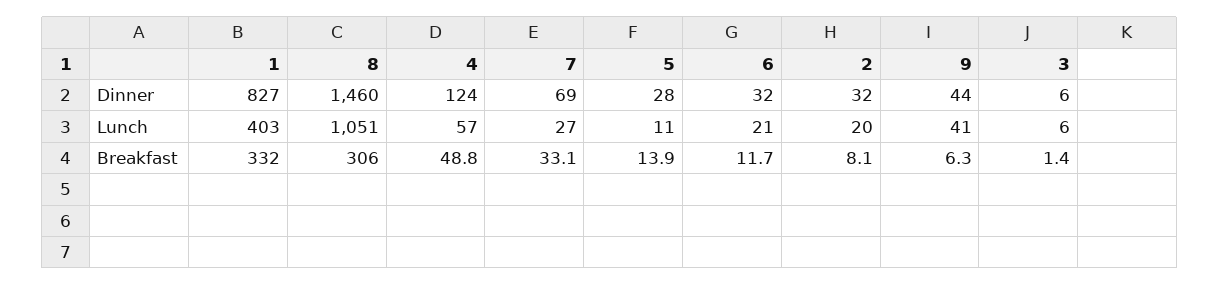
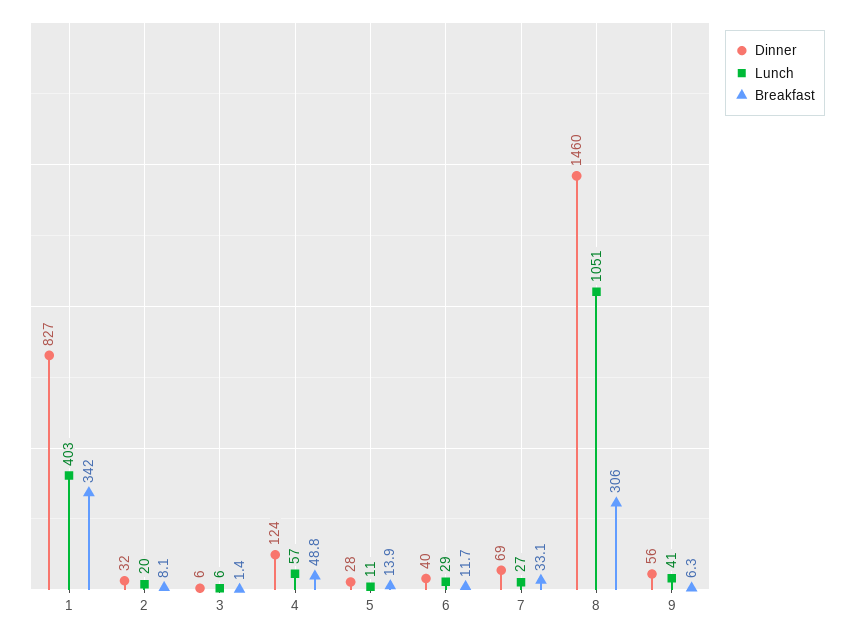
  {
    "Dinner": {
      "1": 827,
      "8": 1460,
      "4": 124,
      "7": 69,
      "5": 28,
-     "6": 32,
+     "6": 40,
      "2": 32,
-     "9": 44,
+     "9": 56,
      "3": 6
    },
    "Lunch": {
      "1": 403,
      "8": 1051,
      "4": 57,
      "7": 27,
      "5": 11,
-     "6": 21,
+     "6": 29,
      "2": 20,
      "9": 41,
      "3": 6
    },
    "Breakfast": {
-     "1": 332,
+     "1": 342,
      "8": 306,
      "4": 48.8,
      "7": 33.1,
      "5": 13.9,
      "6": 11.7,
      "2": 8.1,
      "9": 6.3,
      "3": 1.4
    }
  }

